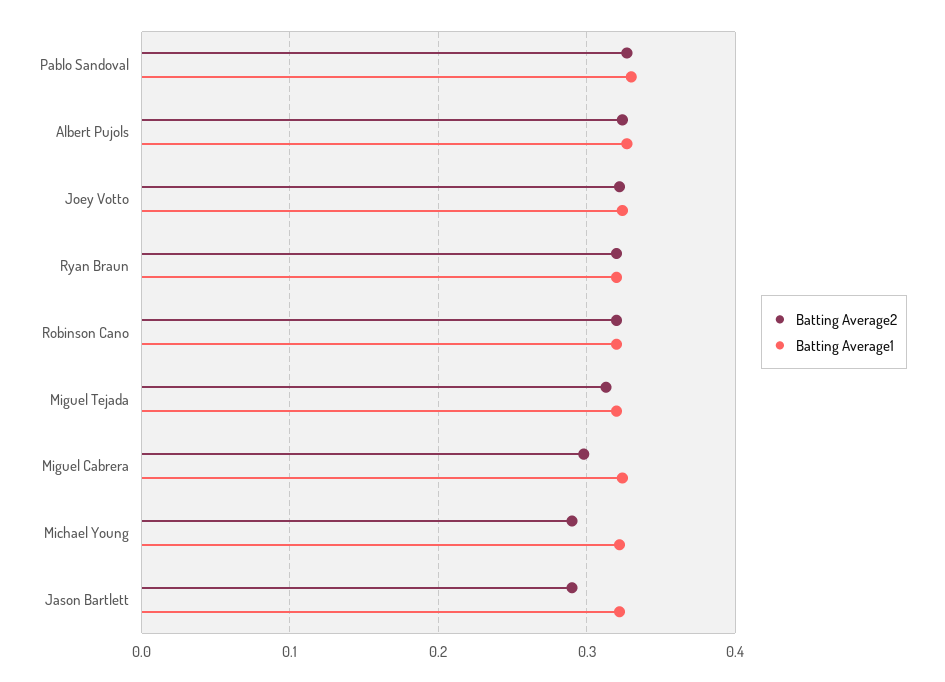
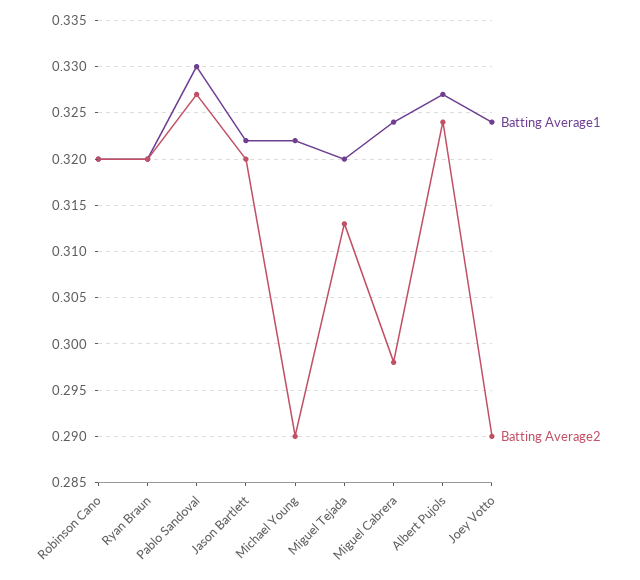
  {
    "Batting Average2": {
      "Pablo Sandoval": 0.327,
      "Albert Pujols": 0.324,
-     "Joey Votto": 0.32,
+     "Joey Votto": 0.29,
      "Ryan Braun": 0.32,
      "Robinson Cano": 0.32,
      "Miguel Tejada": 0.313,
      "Miguel Cabrera": 0.298,
      "Michael Young": 0.29,
-     "Jason Bartlett": 0.29
+     "Jason Bartlett": 0.32
    },
    "Batting Average1": {
      "Pablo Sandoval": 0.33,
      "Albert Pujols": 0.327,
      "Joey Votto": 0.324,
      "Ryan Braun": 0.32,
      "Robinson Cano": 0.32,
      "Miguel Tejada": 0.32,
      "Miguel Cabrera": 0.324,
      "Michael Young": 0.322,
      "Jason Bartlett": 0.322
    }
  }

